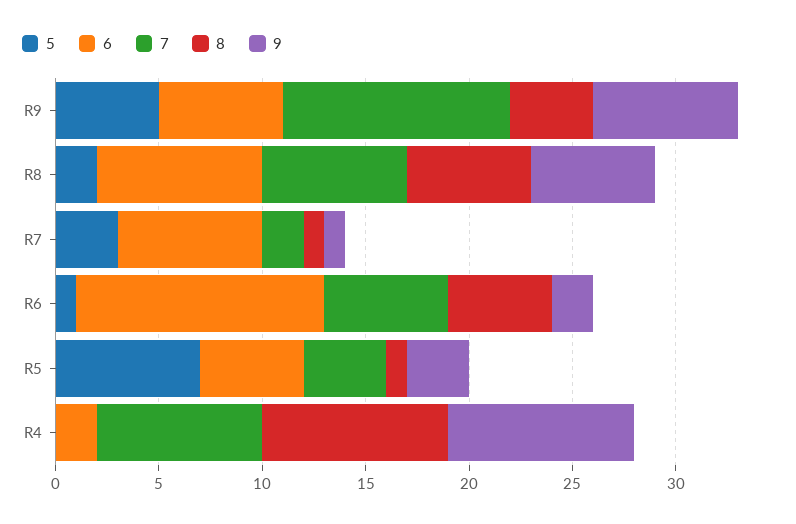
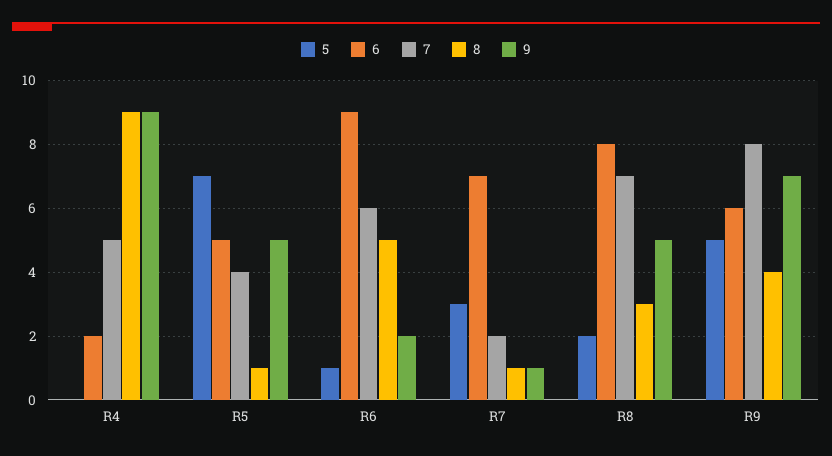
  {
    "5": {
      "R9": 5,
      "R8": 2,
      "R7": 3,
      "R6": 1,
      "R5": 7,
      "R4": 0
    },
    "6": {
      "R9": 6,
      "R8": 8,
      "R7": 7,
-     "R6": 12,
+     "R6": 9,
      "R5": 5,
      "R4": 2
    },
    "7": {
-     "R9": 11,
+     "R9": 8,
      "R8": 7,
      "R7": 2,
      "R6": 6,
      "R5": 4,
-     "R4": 8
+     "R4": 5
    },
    "8": {
      "R9": 4,
-     "R8": 6,
+     "R8": 3,
      "R7": 1,
      "R6": 5,
      "R5": 1,
      "R4": 9
    },
    "9": {
      "R9": 7,
-     "R8": 6,
+     "R8": 5,
      "R7": 1,
      "R6": 2,
-     "R5": 3,
+     "R5": 5,
      "R4": 9
    }
  }

